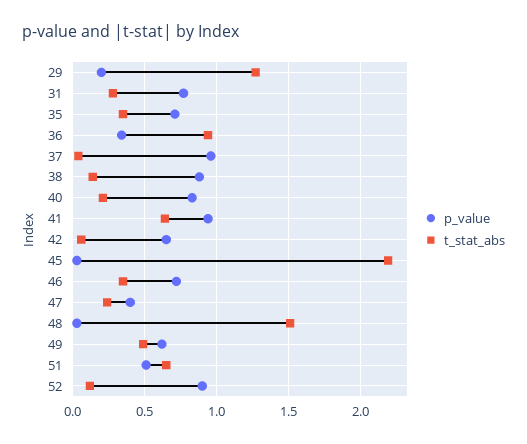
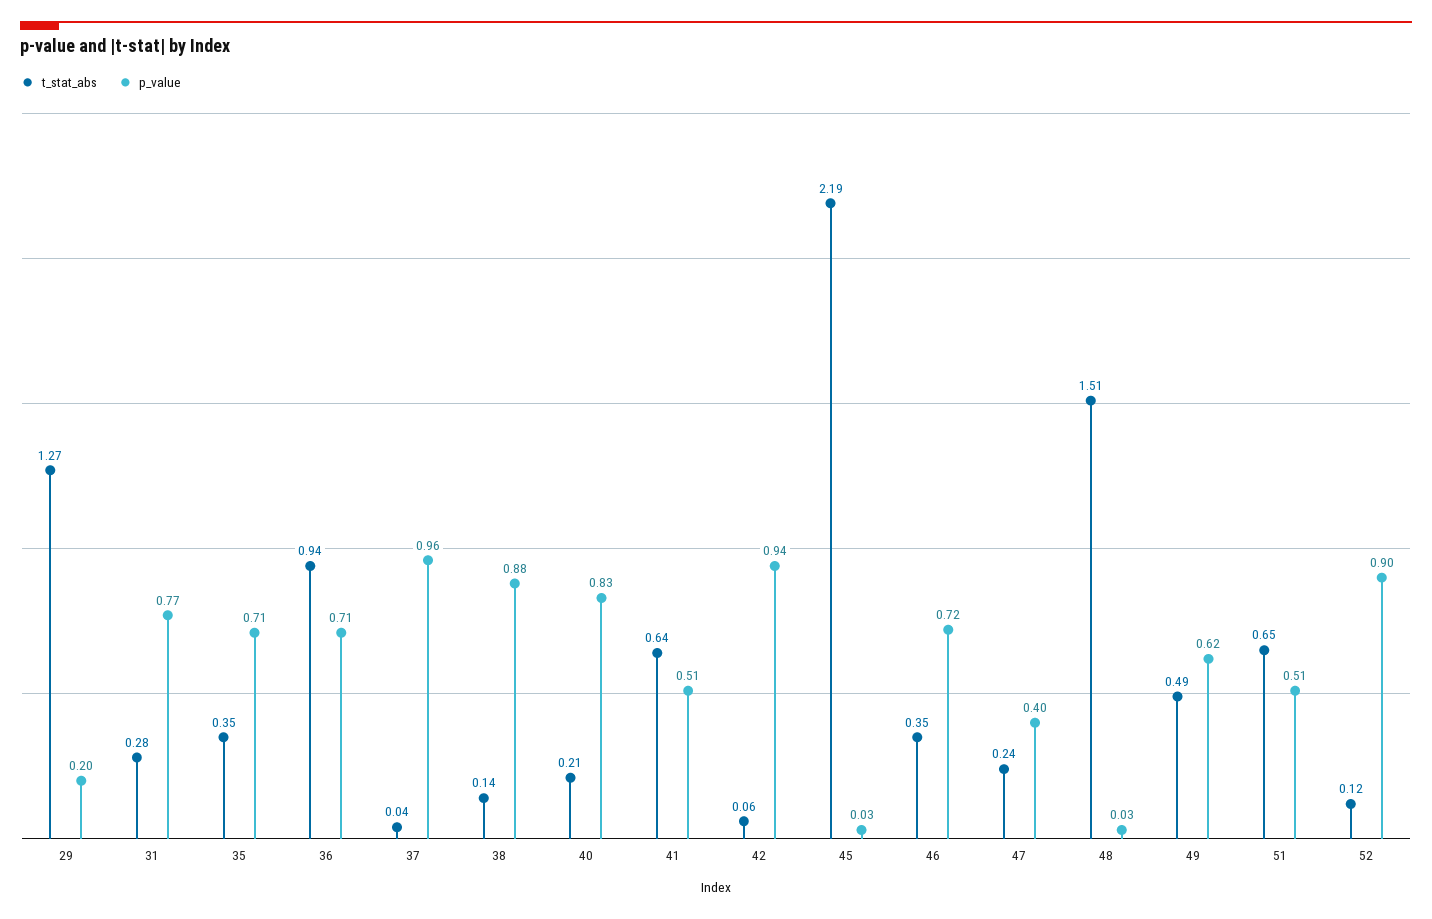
  {
    "p_value": {
      "29": 0.2,
      "31": 0.77,
      "35": 0.71,
-     "36": 0.35,
+     "36": 0.71,
      "37": 0.96,
      "38": 0.88,
      "40": 0.83,
-     "41": 0.95,
+     "41": 0.51,
-     "42": 0.65,
+     "42": 0.94,
      "45": 0.03,
      "46": 0.72,
      "47": 0.4,
      "48": 0.03,
      "49": 0.62,
      "51": 0.51,
      "52": 0.9
    },
    "t_stat_abs": {
      "29": 1.27,
      "31": 0.28,
      "35": 0.35,
      "36": 0.94,
      "37": 0.04,
      "38": 0.14,
      "40": 0.21,
      "41": 0.64,
      "42": 0.06,
      "45": 2.19,
      "46": 0.35,
      "47": 0.24,
      "48": 1.51,
      "49": 0.49,
      "51": 0.65,
      "52": 0.12
    }
  }

